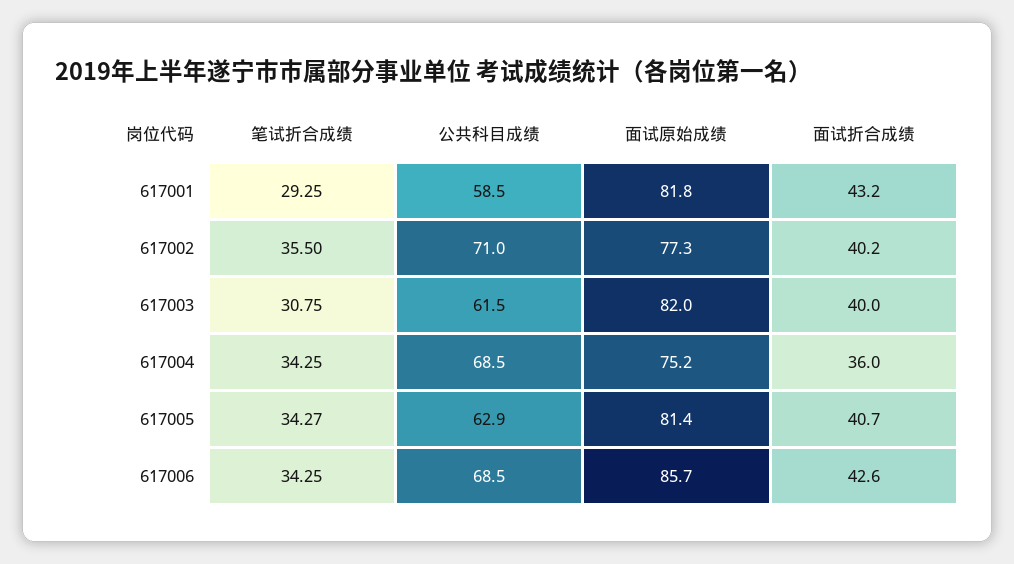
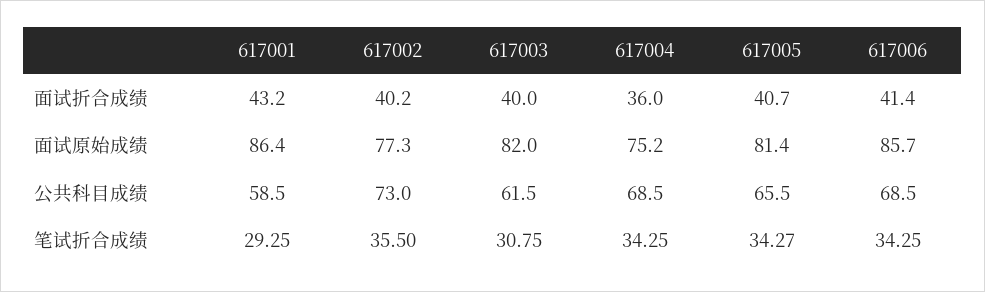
  {
    "笔试折合成绩": {
      "617001": 29.25,
      "617002": 35.5,
      "617003": 30.75,
      "617004": 34.25,
      "617005": 34.27,
      "617006": 34.25
    },
    "公共科目成绩": {
      "617001": 58.5,
-     "617002": 71,
+     "617002": 73,
      "617003": 61.5,
      "617004": 68.5,
-     "617005": 62.9,
+     "617005": 65.5,
      "617006": 68.5
    },
    "面试原始成绩": {
-     "617001": 81.8,
+     "617001": 86.4,
      "617002": 77.3,
      "617003": 82,
      "617004": 75.2,
      "617005": 81.4,
      "617006": 85.7
    },
    "面试折合成绩": {
      "617001": 43.2,
      "617002": 40.2,
      "617003": 40,
      "617004": 36,
      "617005": 40.7,
-     "617006": 42.6
+     "617006": 41.4
    }
  }

